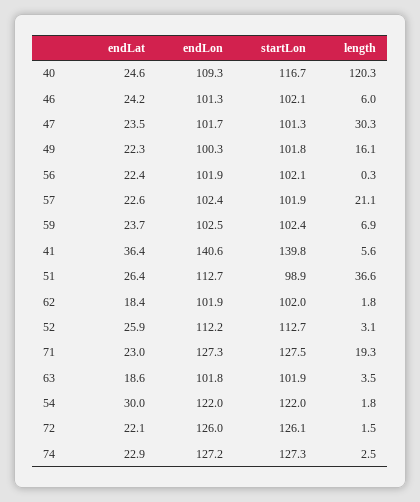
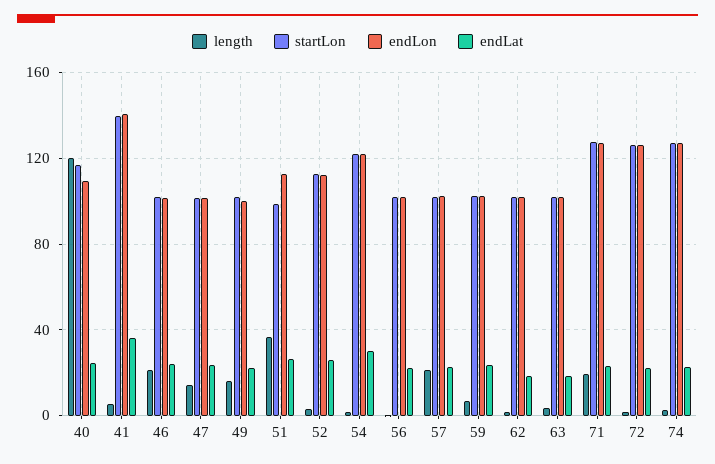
  {
    "endLat": {
      "40": 24.6,
      "46": 24.2,
      "47": 23.5,
      "49": 22.3,
      "56": 22.4,
      "57": 22.6,
      "59": 23.7,
      "41": 36.4,
      "51": 26.4,
      "62": 18.4,
      "52": 25.9,
      "71": 23,
      "63": 18.6,
      "54": 30,
      "72": 22.1,
      "74": 22.9
    },
    "endLon": {
      "40": 109.3,
      "46": 101.3,
      "47": 101.7,
      "49": 100.3,
      "56": 101.9,
      "57": 102.4,
      "59": 102.5,
      "41": 140.6,
      "51": 112.7,
      "62": 101.9,
      "52": 112.2,
      "71": 127.3,
      "63": 101.8,
      "54": 122,
      "72": 126,
      "74": 127.2
    },
    "startLon": {
      "40": 116.7,
      "46": 102.1,
      "47": 101.3,
      "49": 101.8,
      "56": 102.1,
      "57": 101.9,
      "59": 102.4,
      "41": 139.8,
      "51": 98.9,
      "62": 102,
      "52": 112.7,
      "71": 127.5,
      "63": 101.9,
      "54": 122,
      "72": 126.1,
      "74": 127.3
    },
    "length": {
      "40": 120.3,
-     "46": 6,
+     "46": 20,
-     "47": 30.3,
+     "47": 15,
      "49": 16.1,
      "56": 0.3,
      "57": 21.1,
      "59": 6.9,
      "41": 5.6,
      "51": 36.6,
      "62": 1.8,
      "52": 3.1,
      "71": 19.3,
      "63": 3.5,
      "54": 1.8,
      "72": 1.5,
      "74": 2.5
    }
  }

